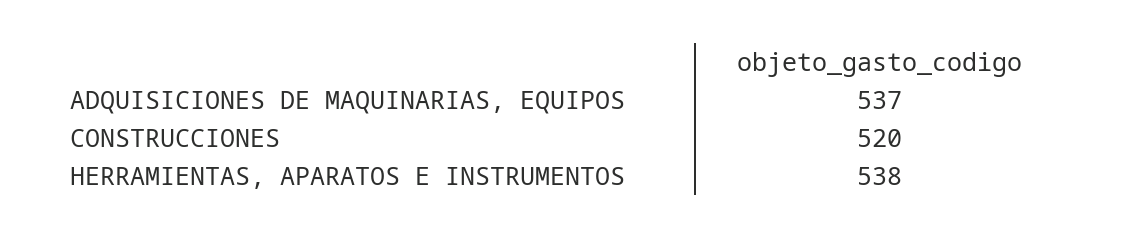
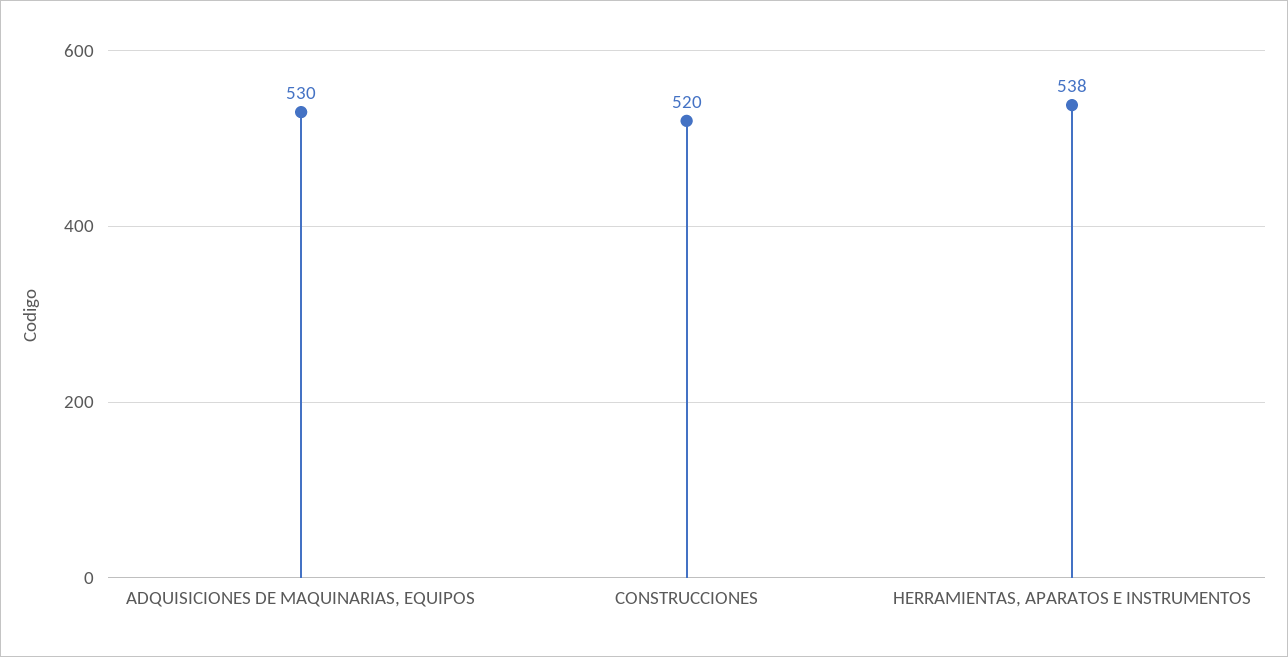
  {
-   "ADQUISICIONES DE MAQUINARIAS, EQUIPOS": 537,
+   "ADQUISICIONES DE MAQUINARIAS, EQUIPOS": 530,
    "CONSTRUCCIONES": 520,
    "HERRAMIENTAS, APARATOS E INSTRUMENTOS": 538
  }

